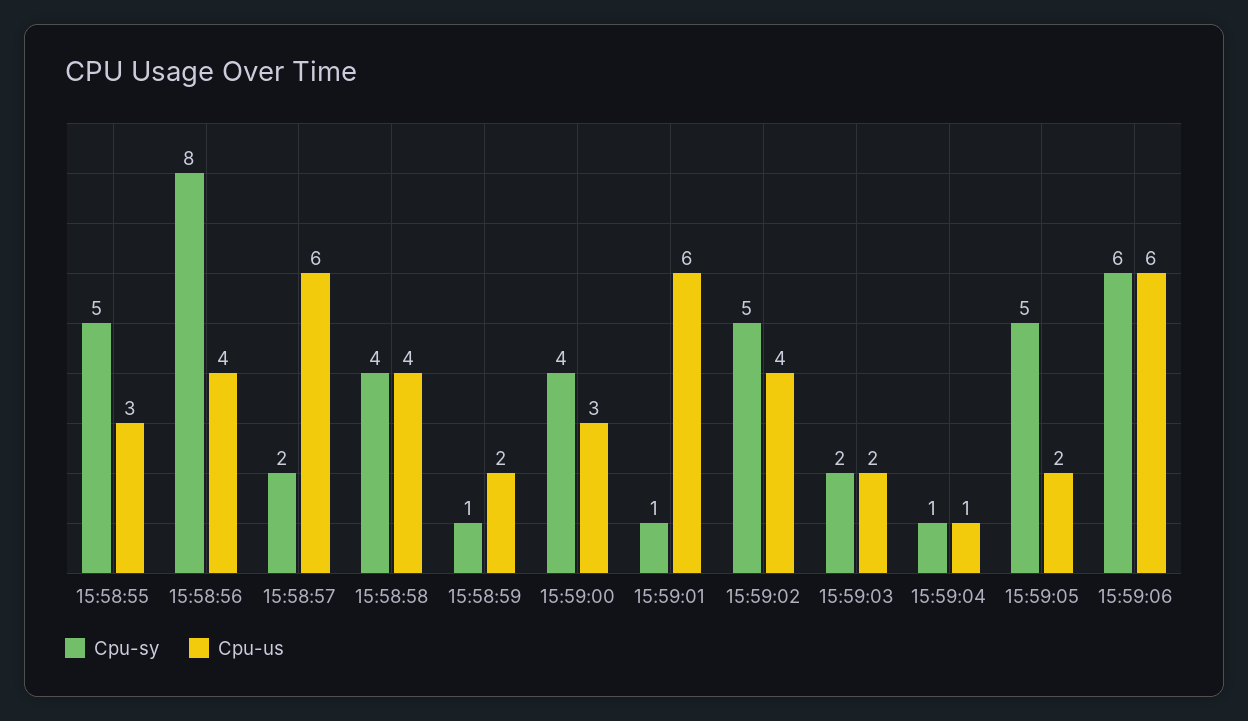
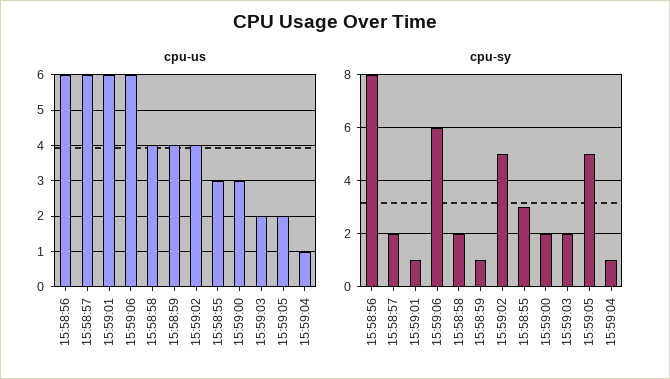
  {
    "Cpu-sy": {
-     "15:58:55": 5,
+     "15:58:55": 3,
      "15:58:56": 8,
      "15:58:57": 2,
-     "15:58:58": 4,
+     "15:58:58": 2,
      "15:58:59": 1,
-     "15:59:00": 4,
+     "15:59:00": 2,
      "15:59:01": 1,
      "15:59:02": 5,
      "15:59:03": 2,
      "15:59:04": 1,
      "15:59:05": 5,
      "15:59:06": 6
    },
    "Cpu-us": {
      "15:58:55": 3,
-     "15:58:56": 4,
+     "15:58:56": 6,
      "15:58:57": 6,
      "15:58:58": 4,
-     "15:58:59": 2,
+     "15:58:59": 4,
      "15:59:00": 3,
      "15:59:01": 6,
      "15:59:02": 4,
      "15:59:03": 2,
      "15:59:04": 1,
      "15:59:05": 2,
      "15:59:06": 6
    }
  }

